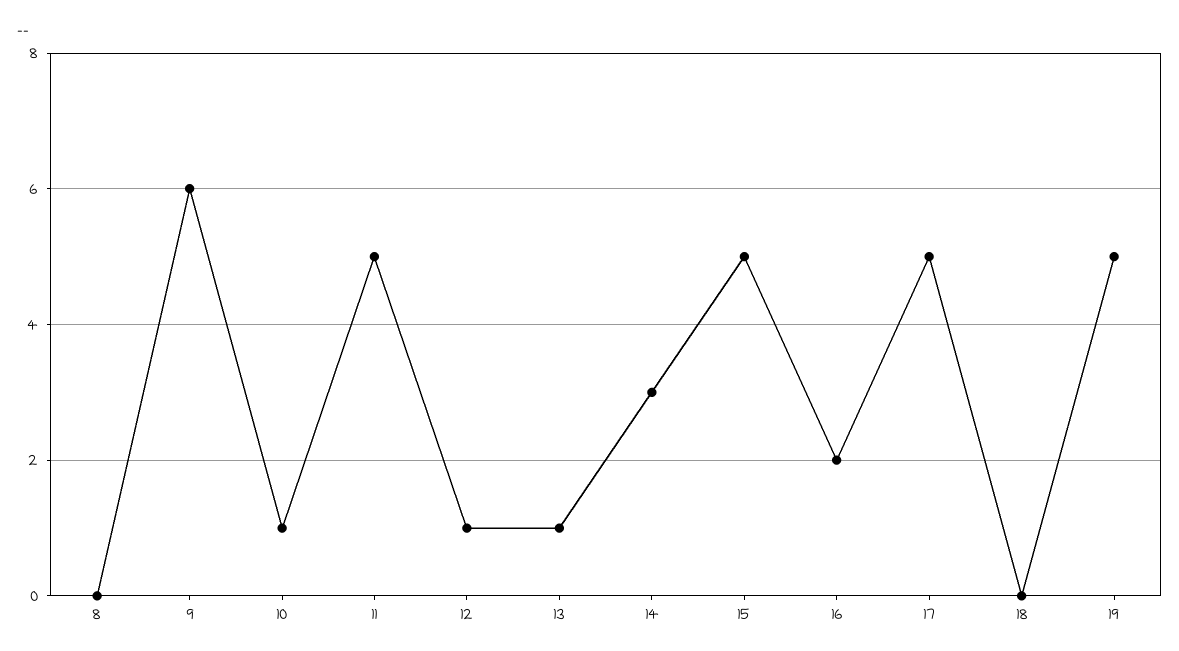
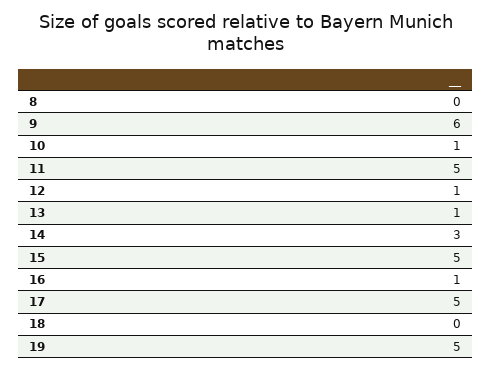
  {
    "8": 0,
    "9": 6,
    "10": 1,
    "11": 5,
    "12": 1,
    "13": 1,
    "14": 3,
    "15": 5,
-   "16": 2,
+   "16": 1,
    "17": 5,
    "18": 0,
    "19": 5
  }

